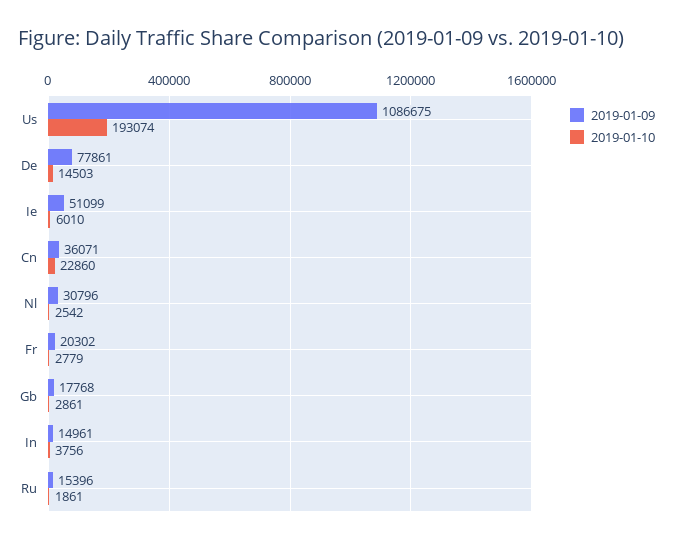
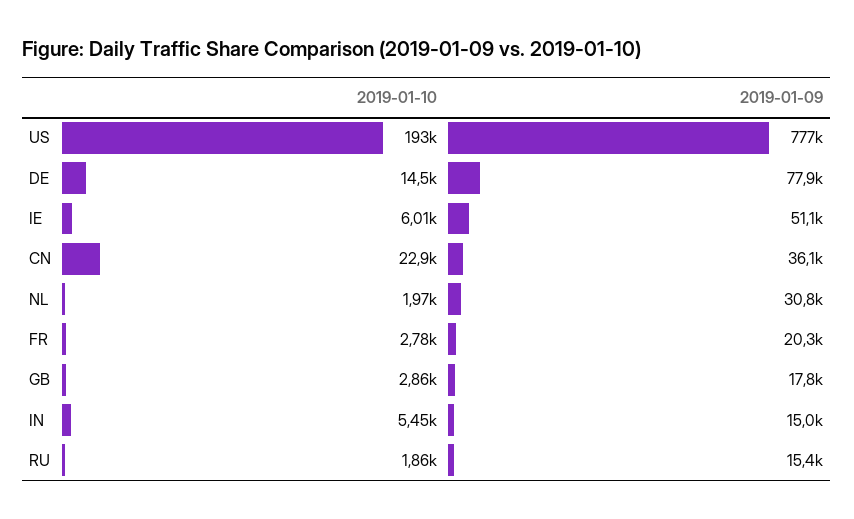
  {
    "2019-01-09": {
-     "Us": 1086675,
+     "Us": 777000,
      "De": 77861,
      "Ie": 51099,
      "Cn": 36071,
      "Nl": 30796,
      "Fr": 20302,
      "Gb": 17768,
      "In": 14961,
      "Ru": 15396
    },
    "2019-01-10": {
      "Us": 193074,
      "De": 14503,
      "Ie": 6010,
      "Cn": 22860,
-     "Nl": 2542,
+     "Nl": 1970,
      "Fr": 2779,
      "Gb": 2861,
-     "In": 3756,
+     "In": 5450,
      "Ru": 1861
    }
  }

